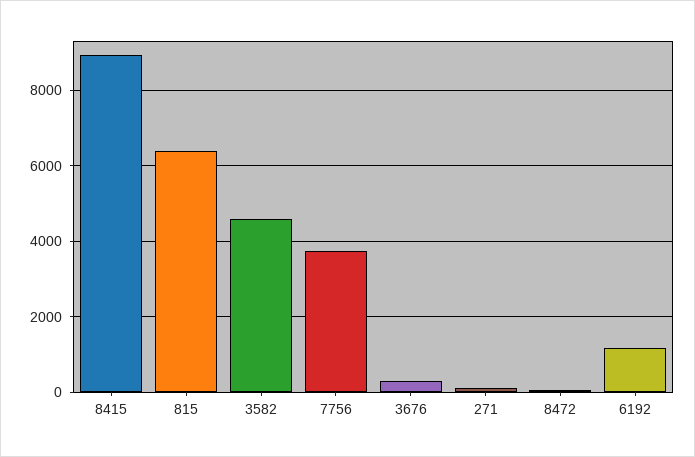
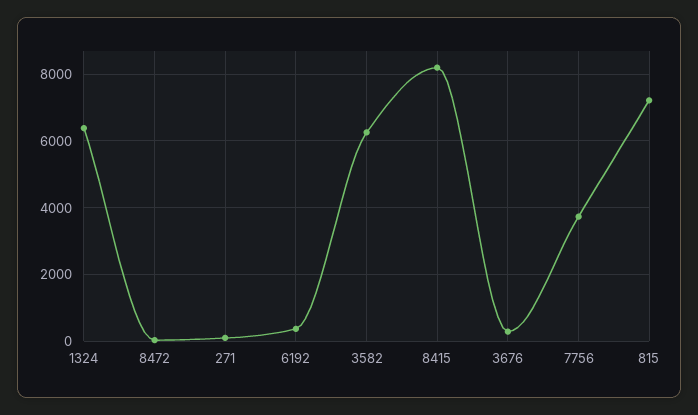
  {
-   "8415": 9000,
+   "8415": 8200,
-   "815": 6400,
+   "815": 7200,
-   "3582": 4600,
+   "3582": 6200,
    "7756": 3800,
    "3676": 200,
    "271": 200,
    "8472": 0,
-   "6192": 1200
+   "6192": 400,
+   "1324": 6400
  }

